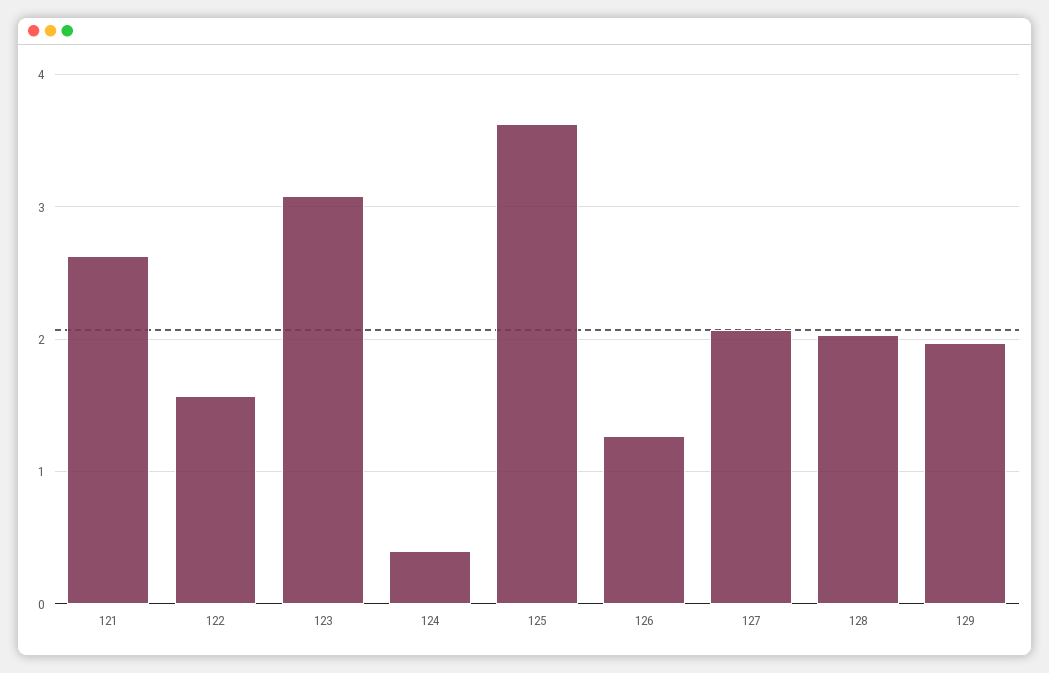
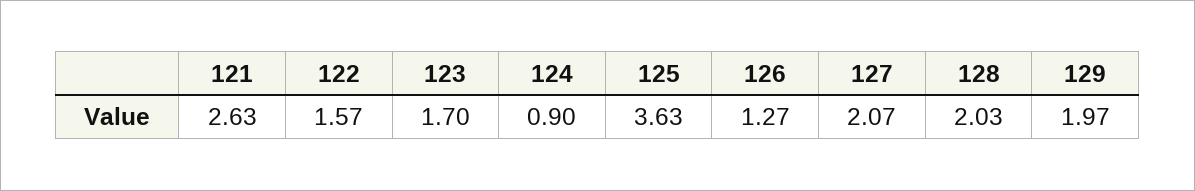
  {
    "121": 2.63,
    "122": 1.57,
-   "123": 3.1,
+   "123": 1.7,
-   "124": 0.4,
+   "124": 0.9,
    "125": 3.63,
    "126": 1.27,
    "127": 2.07,
    "128": 2.03,
    "129": 1.97
  }

